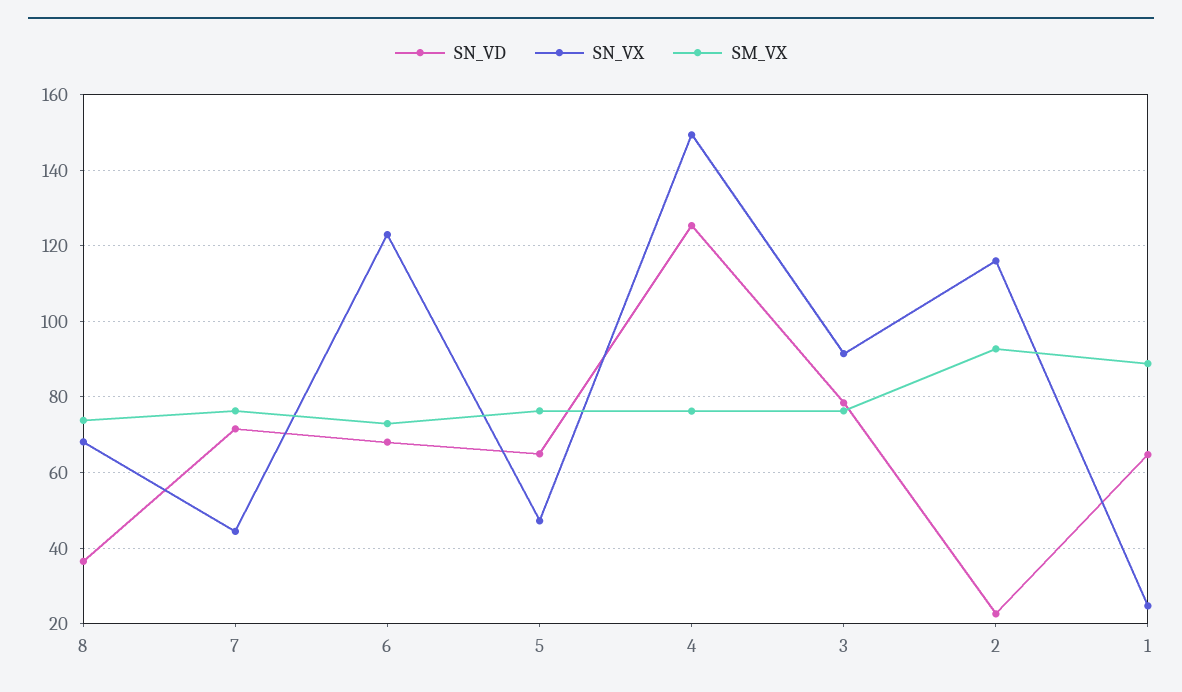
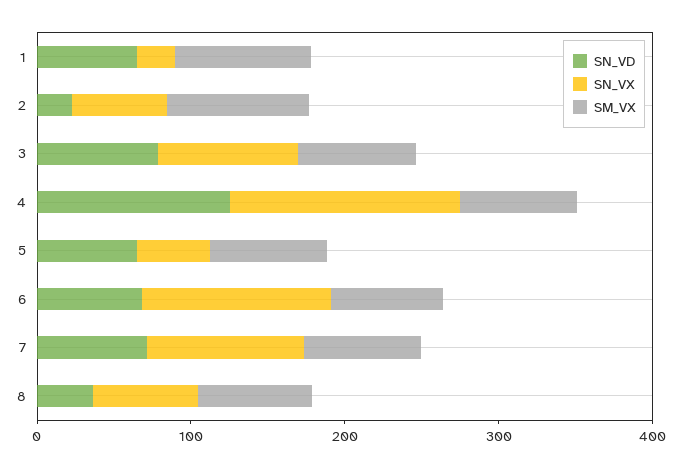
  {
    "SN_VD": {
      "8": 36,
      "7": 72,
      "6": 68,
      "5": 64,
      "4": 126,
      "3": 78,
      "2": 22,
      "1": 64
    },
    "SN_VX": {
      "8": 68,
-     "7": 44,
+     "7": 100,
      "6": 122,
      "5": 48,
      "4": 150,
      "3": 92,
-     "2": 116,
+     "2": 60,
      "1": 24
    },
    "SM_VX": {
      "8": 74,
      "7": 76,
      "6": 72,
      "5": 76,
      "4": 76,
      "3": 76,
      "2": 92,
      "1": 88
    }
  }

